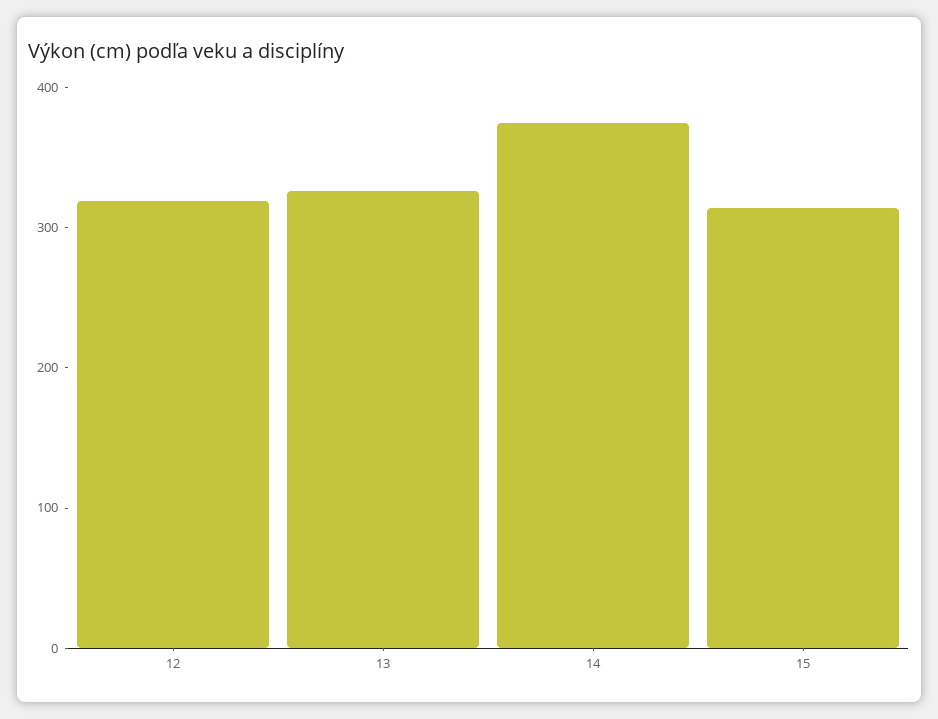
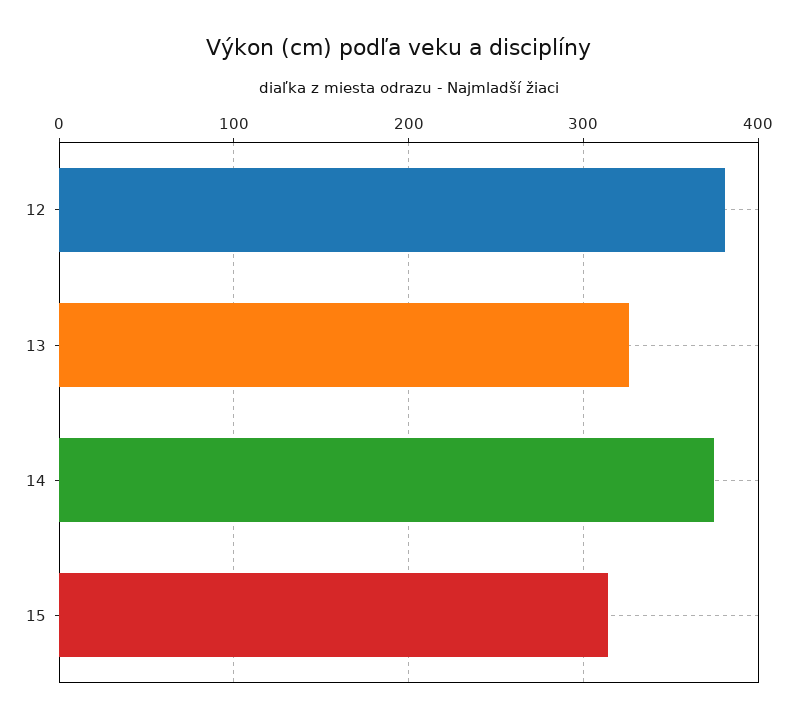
  {
-   "12": 320,
+   "12": 380,
    "13": 330,
    "14": 380,
    "15": 310
  }

